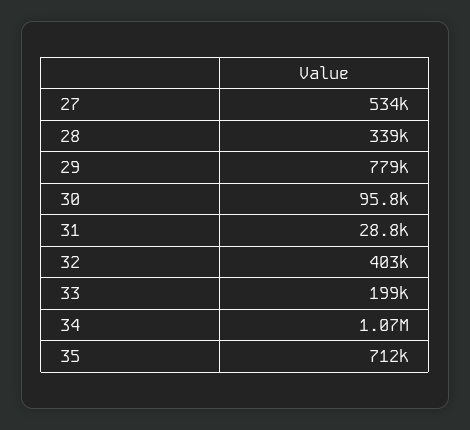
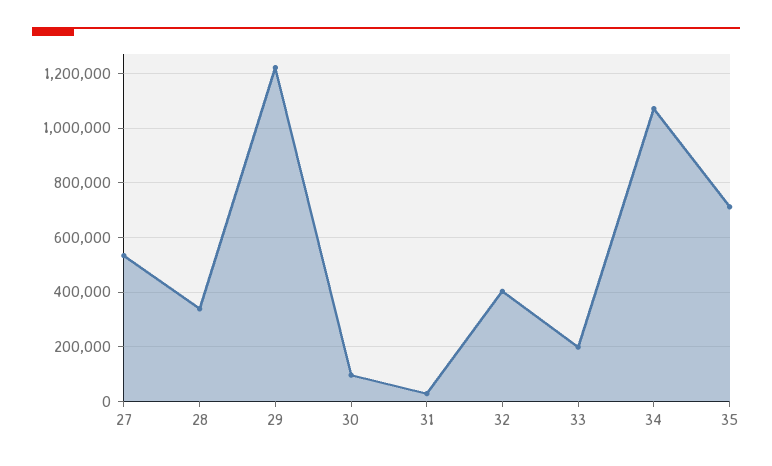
  {
    "27": 534000,
    "28": 339000,
-   "29": 779000,
+   "29": 1225000,
    "30": 95800,
    "31": 28800,
    "32": 403000,
    "33": 199000,
    "34": 1070000,
    "35": 712000
  }

